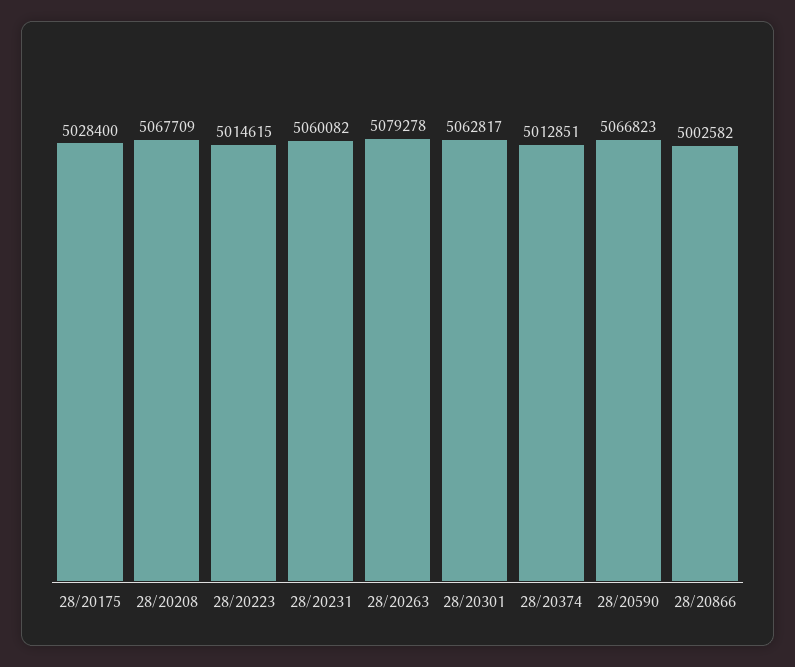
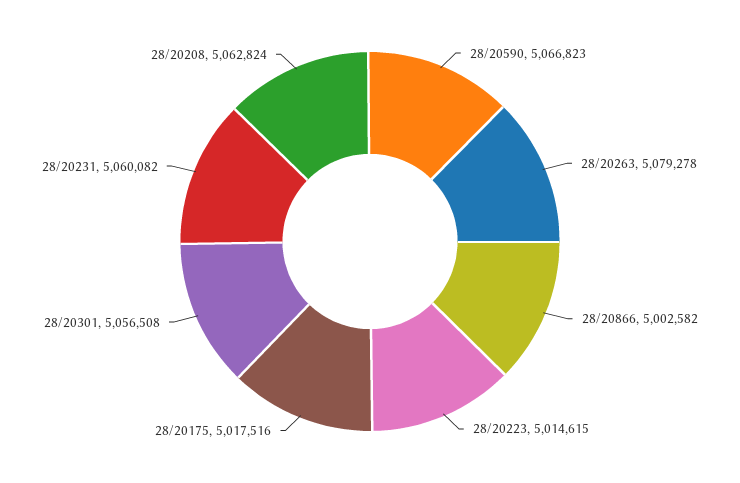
  {
-   "28/20175": 5028400,
+   "28/20175": 5017516,
-   "28/20208": 5067709,
+   "28/20208": 5062824,
    "28/20223": 5014615,
    "28/20231": 5060082,
    "28/20263": 5079278,
-   "28/20301": 5062817,
+   "28/20301": 5056508,
-   "28/20374": 5012851,
    "28/20590": 5066823,
    "28/20866": 5002582
  }

